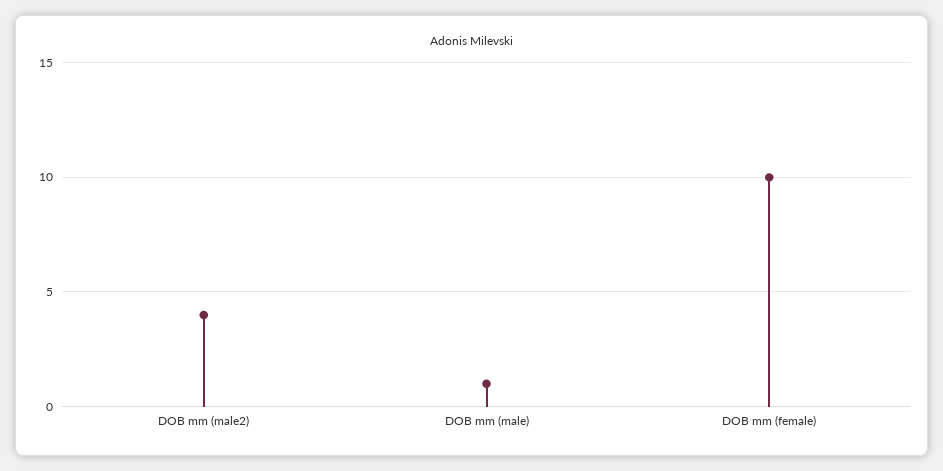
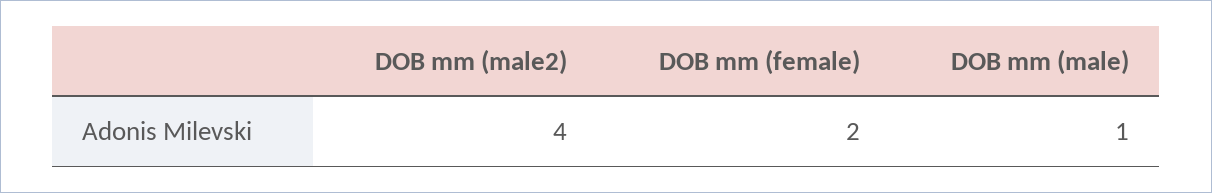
  {
    "DOB mm (male2)": 4,
    "DOB mm (male)": 1,
-   "DOB mm (female)": 10
+   "DOB mm (female)": 2
  }

